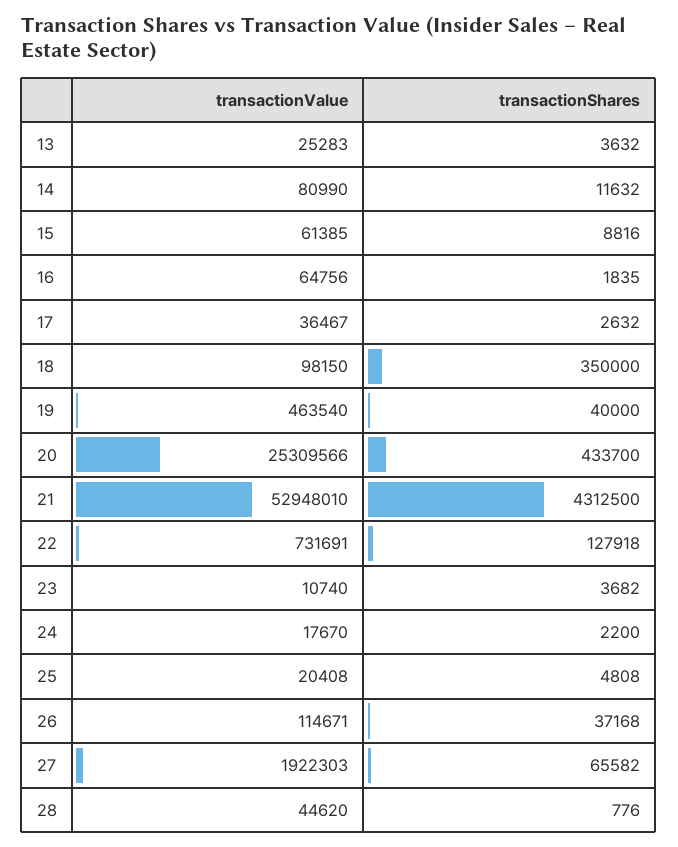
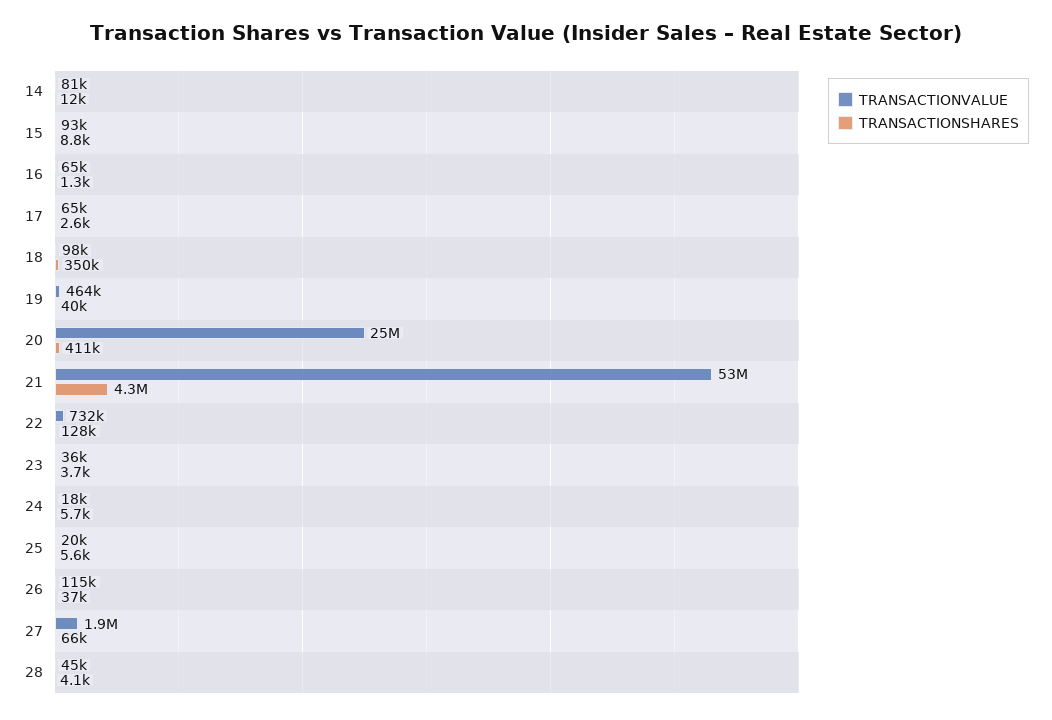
  {
    "transactionValue": {
-     "13": 25283,
      "14": 80990,
-     "15": 61385,
+     "15": 93000,
      "16": 64756,
-     "17": 36467,
+     "17": 65000,
      "18": 98150,
      "19": 463540,
      "20": 25309566,
      "21": 52948010,
      "22": 731691,
-     "23": 10740,
+     "23": 36000,
      "24": 17670,
      "25": 20408,
      "26": 114671,
      "27": 1922303,
      "28": 44620
    },
    "transactionShares": {
-     "13": 3632,
      "14": 11632,
      "15": 8816,
-     "16": 1835,
+     "16": 1300,
      "17": 2632,
      "18": 350000,
      "19": 40000,
-     "20": 433700,
+     "20": 411000,
      "21": 4312500,
      "22": 127918,
      "23": 3682,
-     "24": 2200,
+     "24": 5700,
-     "25": 4808,
+     "25": 5600,
      "26": 37168,
      "27": 65582,
-     "28": 776
+     "28": 4100
    }
  }

